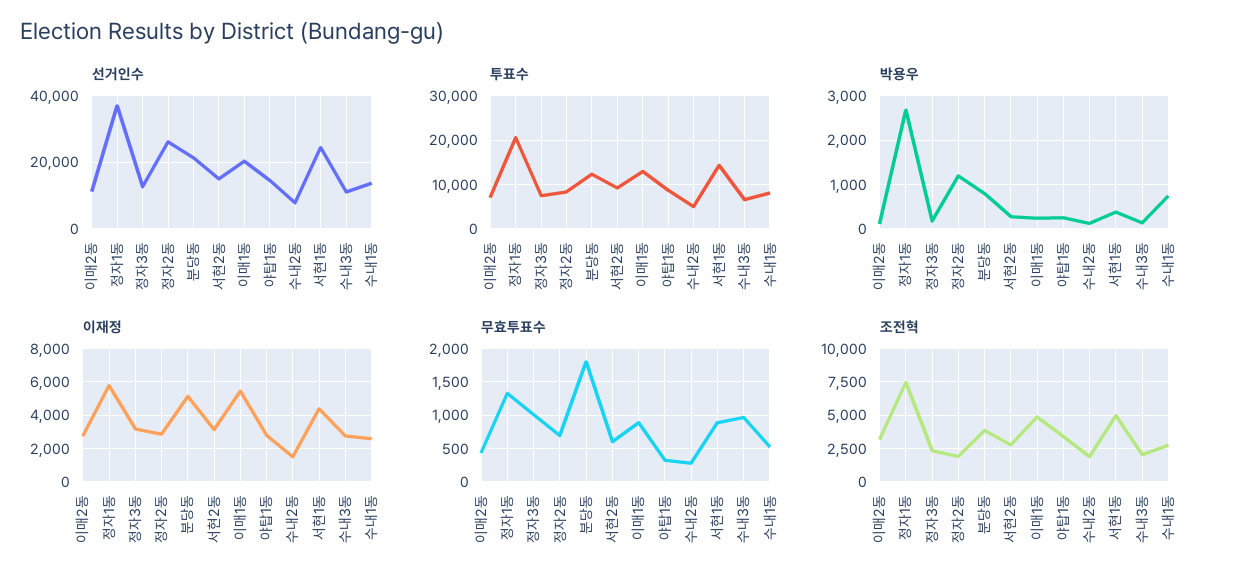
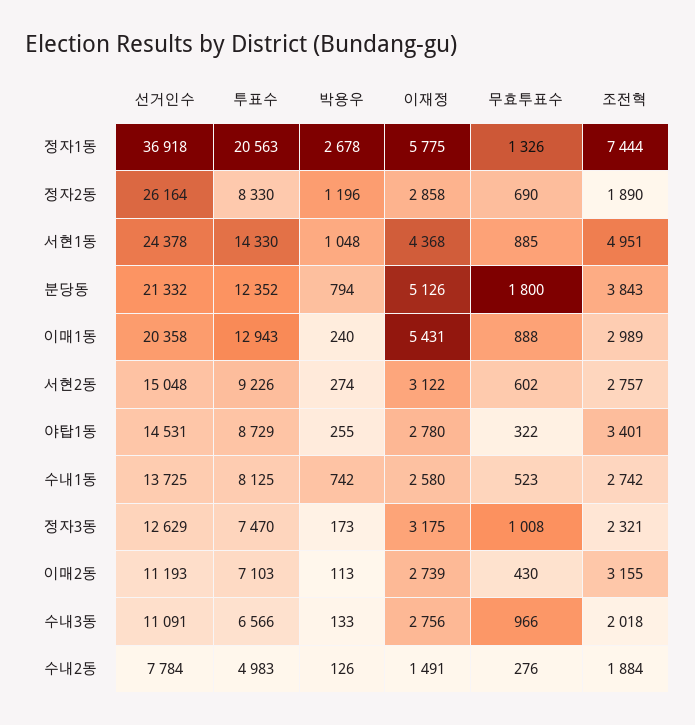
  {
    "선거인수": {
      "이매2동": 11193,
      "정자1동": 36918,
      "정자3동": 12629,
      "정자2동": 26164,
      "분당동": 21332,
      "서현2동": 15048,
      "이매1동": 20358,
      "야탑1동": 14531,
      "수내2동": 7784,
      "서현1동": 24378,
      "수내3동": 11091,
      "수내1동": 13725
    },
    "투표수": {
      "이매2동": 7103,
      "정자1동": 20563,
      "정자3동": 7470,
      "정자2동": 8330,
      "분당동": 12352,
      "서현2동": 9226,
      "이매1동": 12943,
      "야탑1동": 8729,
      "수내2동": 4983,
      "서현1동": 14330,
      "수내3동": 6566,
      "수내1동": 8125
    },
    "박용우": {
      "이매2동": 113,
      "정자1동": 2678,
      "정자3동": 173,
      "정자2동": 1196,
      "분당동": 794,
      "서현2동": 274,
      "이매1동": 240,
      "야탑1동": 255,
      "수내2동": 126,
-     "서현1동": 400,
+     "서현1동": 1048,
      "수내3동": 133,
      "수내1동": 742
    },
    "이재정": {
      "이매2동": 2739,
      "정자1동": 5775,
      "정자3동": 3175,
      "정자2동": 2858,
      "분당동": 5126,
      "서현2동": 3122,
      "이매1동": 5431,
      "야탑1동": 2780,
      "수내2동": 1491,
      "서현1동": 4368,
      "수내3동": 2756,
      "수내1동": 2580
    },
    "무효투표수": {
      "이매2동": 430,
      "정자1동": 1326,
      "정자3동": 1008,
      "정자2동": 690,
      "분당동": 1800,
      "서현2동": 602,
      "이매1동": 888,
      "야탑1동": 322,
      "수내2동": 276,
      "서현1동": 885,
      "수내3동": 966,
      "수내1동": 523
    },
    "조전혁": {
      "이매2동": 3155,
      "정자1동": 7444,
      "정자3동": 2321,
      "정자2동": 1890,
      "분당동": 3843,
      "서현2동": 2757,
-     "이매1동": 5000,
+     "이매1동": 2989,
      "야탑1동": 3401,
      "수내2동": 1884,
      "서현1동": 4951,
      "수내3동": 2018,
      "수내1동": 2742
    }
  }

